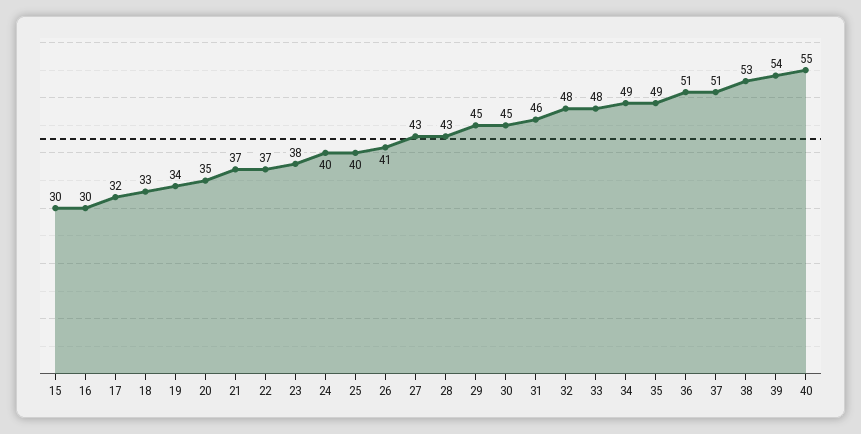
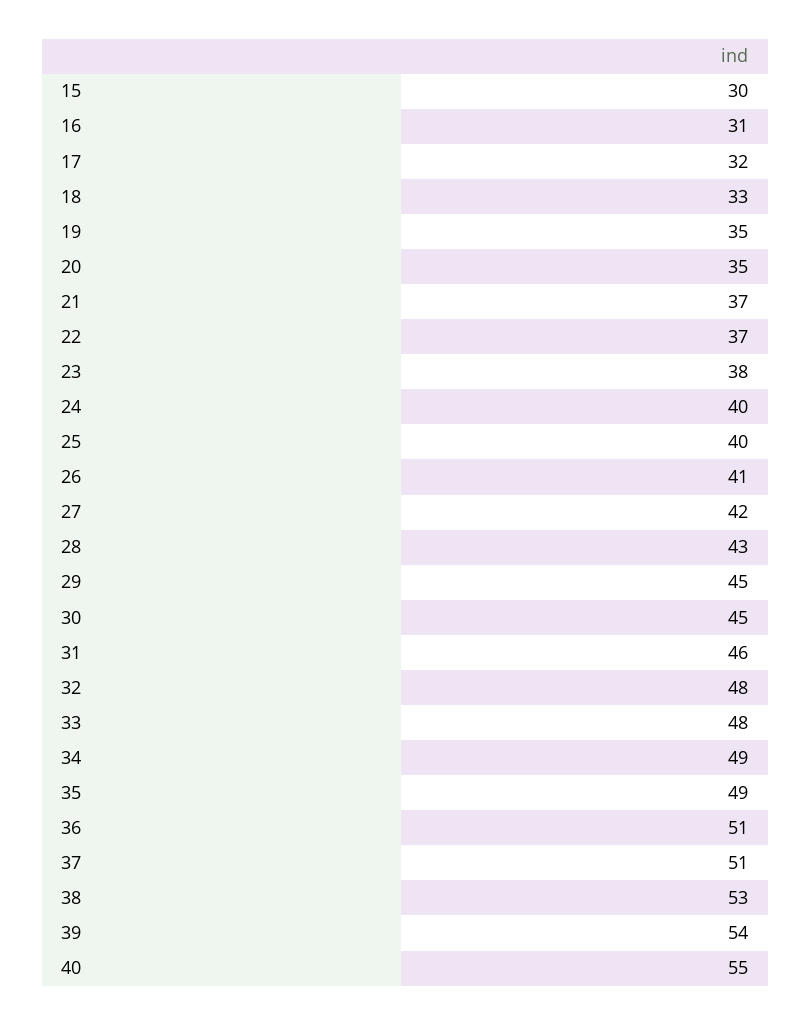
  {
    "15": 30,
-   "16": 30,
+   "16": 31,
    "17": 32,
    "18": 33,
-   "19": 34,
+   "19": 35,
    "20": 35,
    "21": 37,
    "22": 37,
    "23": 38,
    "24": 40,
    "25": 40,
    "26": 41,
-   "27": 43,
+   "27": 42,
    "28": 43,
    "29": 45,
    "30": 45,
    "31": 46,
    "32": 48,
    "33": 48,
    "34": 49,
    "35": 49,
    "36": 51,
    "37": 51,
    "38": 53,
    "39": 54,
    "40": 55
  }

